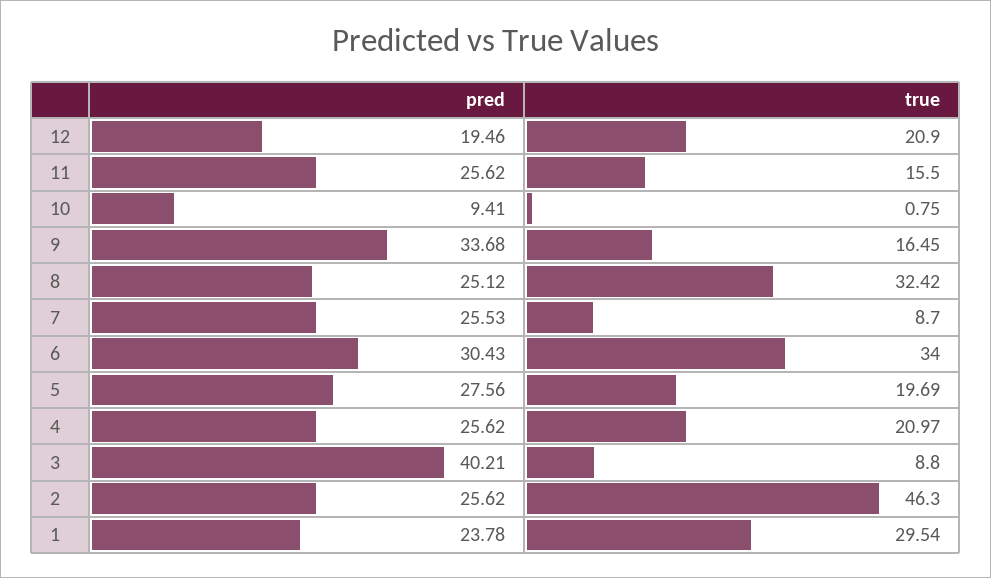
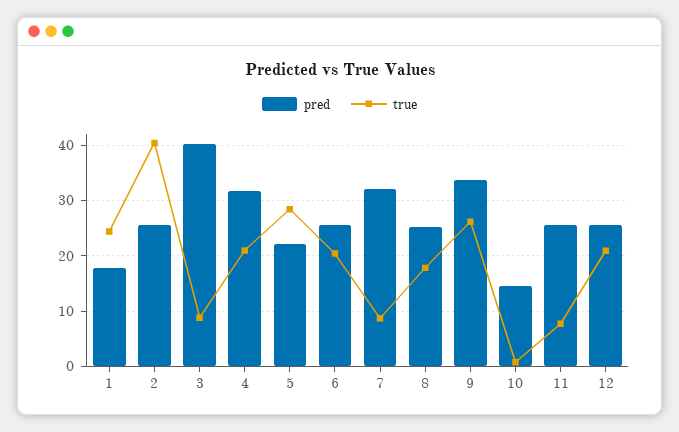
  {
    "pred": {
-     "12": 19.46,
+     "12": 26,
      "11": 25.62,
-     "10": 9.41,
+     "10": 14,
      "9": 33.68,
      "8": 25.12,
-     "7": 25.53,
+     "7": 32,
-     "6": 30.43,
+     "6": 26,
-     "5": 27.56,
+     "5": 22,
-     "4": 25.62,
+     "4": 32,
      "3": 40.21,
      "2": 25.62,
-     "1": 23.78
+     "1": 18
    },
    "true": {
      "12": 20.9,
-     "11": 15.5,
+     "11": 8,
      "10": 0.75,
-     "9": 16.45,
+     "9": 26,
-     "8": 32.42,
+     "8": 18,
      "7": 8.7,
-     "6": 34,
+     "6": 20,
-     "5": 19.69,
+     "5": 28,
      "4": 20.97,
      "3": 8.8,
-     "2": 46.3,
+     "2": 40,
-     "1": 29.54
+     "1": 24
    }
  }

